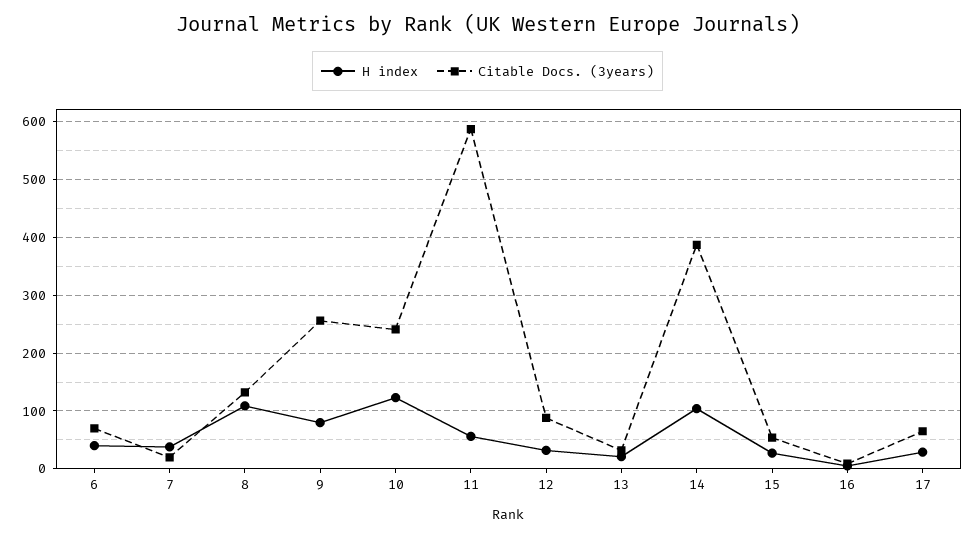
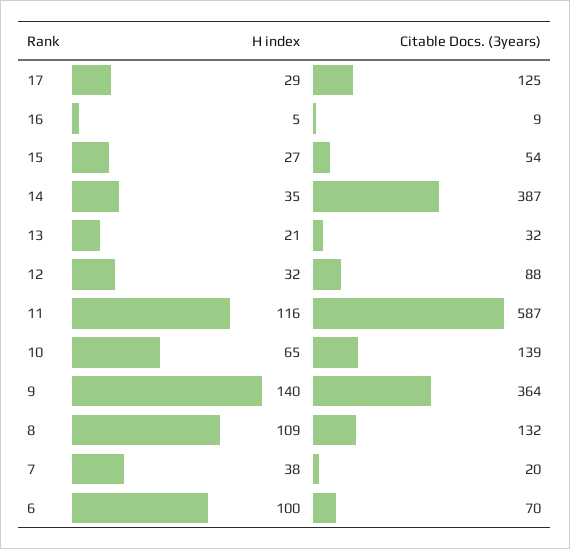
  {
    "H index": {
-     "6": 40,
+     "6": 100,
      "7": 38,
      "8": 109,
-     "9": 80,
+     "9": 140,
-     "10": 120,
+     "10": 65,
-     "11": 60,
+     "11": 116,
      "12": 32,
      "13": 21,
-     "14": 100,
+     "14": 35,
      "15": 27,
      "16": 5,
      "17": 29
    },
    "Citable Docs. (3years)": {
      "6": 70,
      "7": 20,
      "8": 132,
-     "9": 260,
+     "9": 364,
-     "10": 240,
+     "10": 139,
      "11": 587,
      "12": 88,
      "13": 32,
      "14": 387,
      "15": 54,
      "16": 9,
-     "17": 60
+     "17": 125
    }
  }

